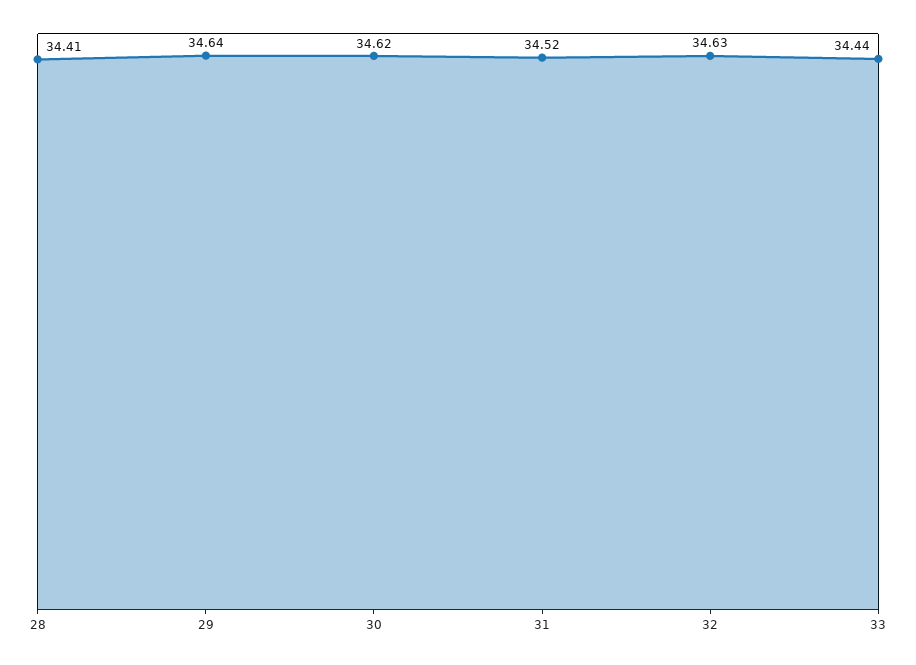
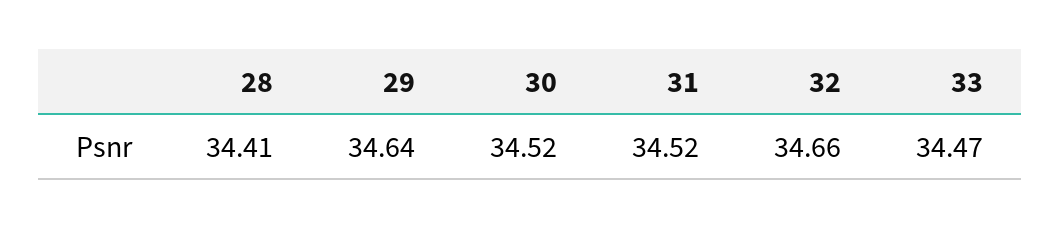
  {
    "28": 34.41,
    "29": 34.64,
-   "30": 34.62,
+   "30": 34.52,
    "31": 34.52,
-   "32": 34.63,
+   "32": 34.66,
-   "33": 34.44
+   "33": 34.47
  }

